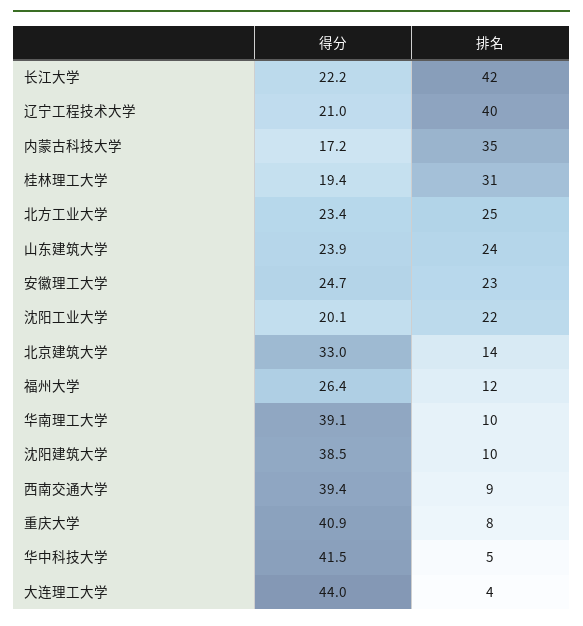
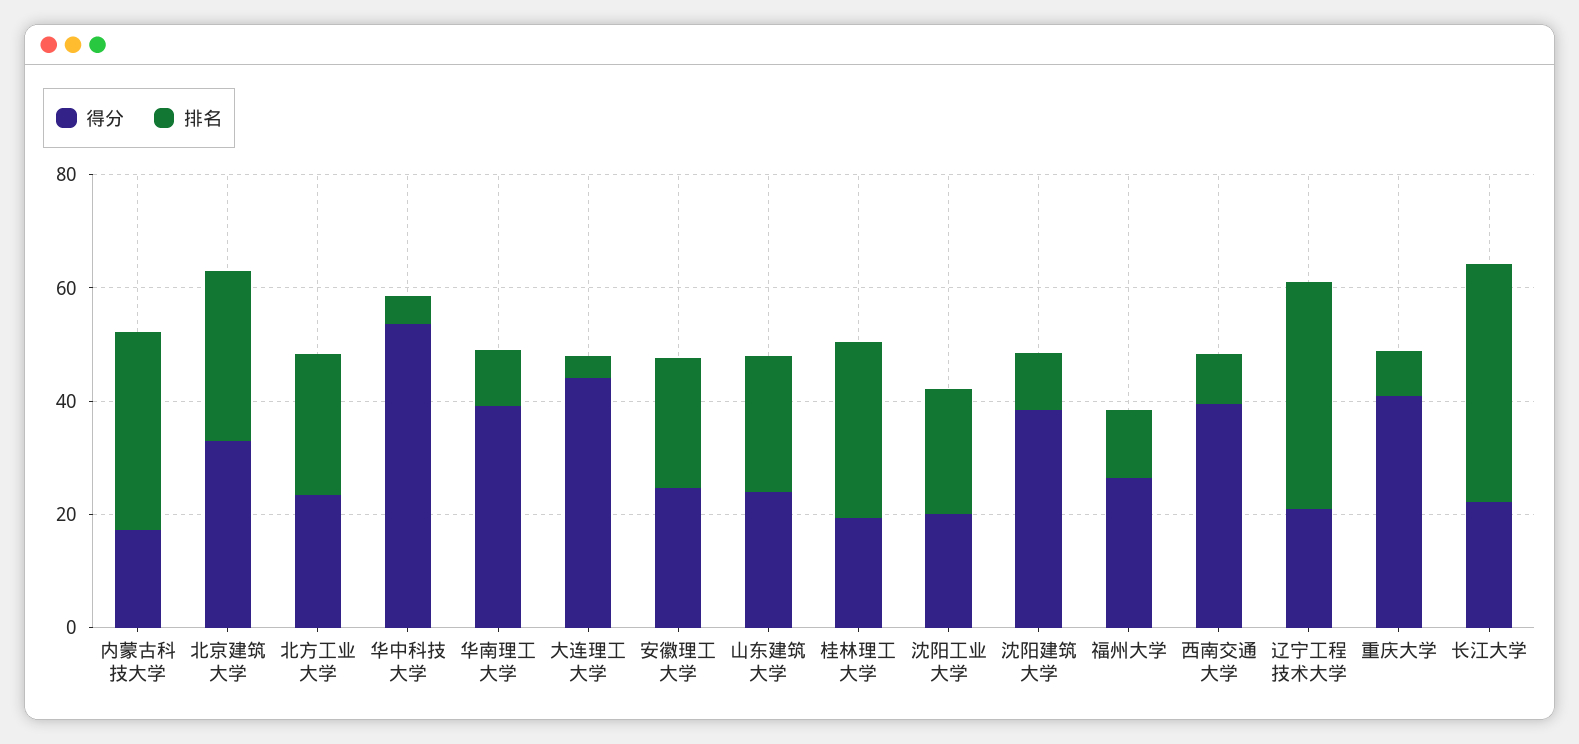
  {
    "得分": {
      "长江大学": 22.2,
      "辽宁工程技术大学": 21,
      "内蒙古科技大学": 17.2,
      "桂林理工大学": 19.4,
      "北方工业大学": 23.4,
      "山东建筑大学": 23.9,
      "安徽理工大学": 24.7,
      "沈阳工业大学": 20.1,
      "北京建筑大学": 33,
      "福州大学": 26.4,
      "华南理工大学": 39.1,
      "沈阳建筑大学": 38.5,
      "西南交通大学": 39.4,
      "重庆大学": 40.9,
-     "华中科技大学": 41.5,
+     "华中科技大学": 55,
      "大连理工大学": 44
    },
    "排名": {
      "长江大学": 42,
      "辽宁工程技术大学": 40,
      "内蒙古科技大学": 35,
      "桂林理工大学": 31,
      "北方工业大学": 25,
      "山东建筑大学": 24,
      "安徽理工大学": 23,
      "沈阳工业大学": 22,
-     "北京建筑大学": 14,
+     "北京建筑大学": 30,
      "福州大学": 12,
      "华南理工大学": 10,
      "沈阳建筑大学": 10,
      "西南交通大学": 9,
      "重庆大学": 8,
      "华中科技大学": 5,
      "大连理工大学": 4
    }
  }

